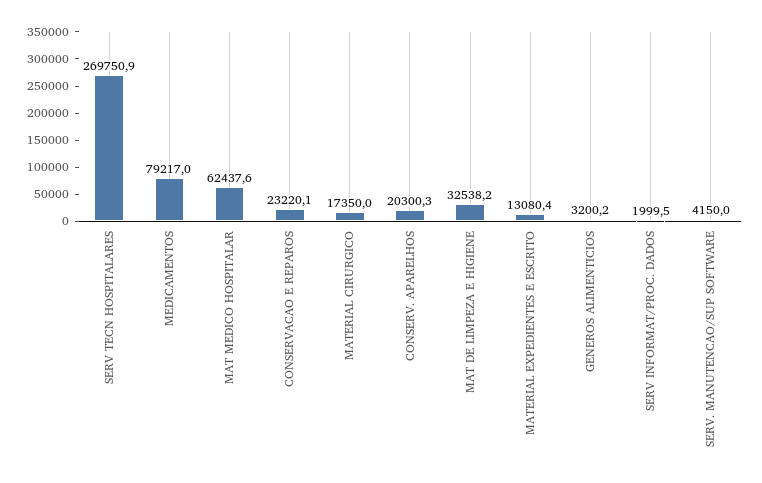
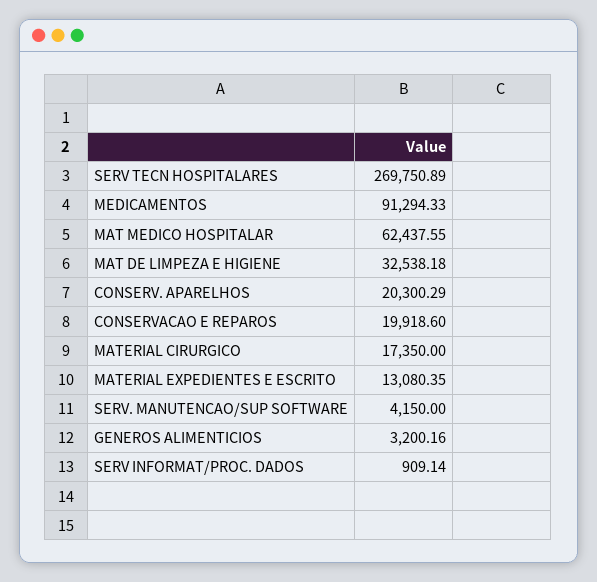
  {
    "SERV TECN HOSPITALARES": 269750.89,
-   "MEDICAMENTOS": 79217,
+   "MEDICAMENTOS": 91294.33,
    "MAT MEDICO HOSPITALAR": 62437.55,
-   "CONSERVACAO E REPAROS": 23220.1,
+   "CONSERVACAO E REPAROS": 19918.6,
    "MATERIAL CIRURGICO": 17350,
    "CONSERV. APARELHOS": 20300.29,
    "MAT DE LIMPEZA E HIGIENE": 32538.18,
    "MATERIAL EXPEDIENTES E ESCRITO": 13080.35,
    "GENEROS ALIMENTICIOS": 3200.16,
-   "SERV INFORMAT/PROC. DADOS": 1999.5,
+   "SERV INFORMAT/PROC. DADOS": 909.14,
    "SERV. MANUTENCAO/SUP SOFTWARE": 4150
  }

